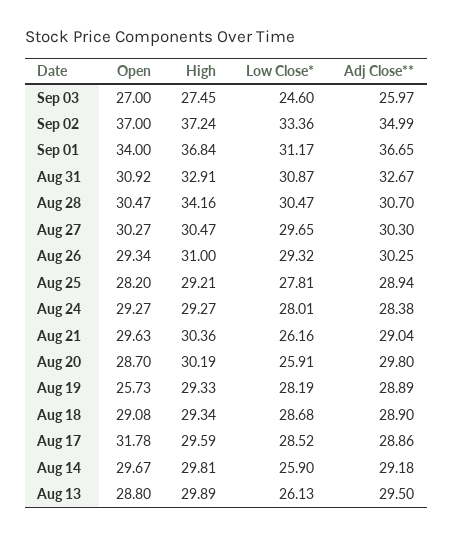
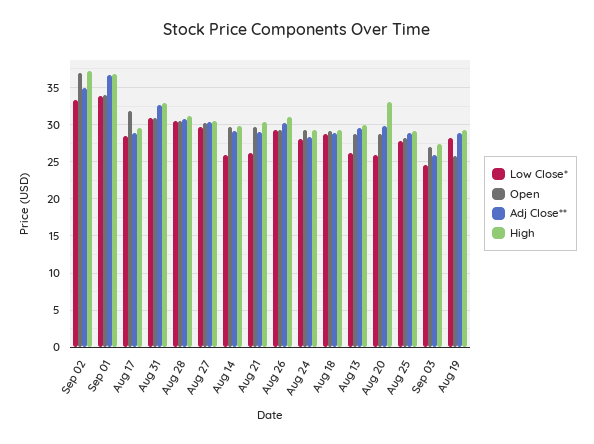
  {
    "Open": {
      "Sep 03": 27,
      "Sep 02": 37,
      "Sep 01": 34,
      "Aug 31": 30.92,
      "Aug 28": 30.47,
      "Aug 27": 30.27,
      "Aug 26": 29.34,
      "Aug 25": 28.2,
      "Aug 24": 29.27,
      "Aug 21": 29.63,
      "Aug 20": 28.7,
      "Aug 19": 25.73,
      "Aug 18": 29.08,
      "Aug 17": 31.78,
      "Aug 14": 29.67,
      "Aug 13": 28.8
    },
    "High": {
      "Sep 03": 27.45,
      "Sep 02": 37.24,
      "Sep 01": 36.84,
      "Aug 31": 32.91,
-     "Aug 28": 34.16,
+     "Aug 28": 31,
      "Aug 27": 30.47,
      "Aug 26": 31,
      "Aug 25": 29.21,
      "Aug 24": 29.27,
      "Aug 21": 30.36,
-     "Aug 20": 30.19,
+     "Aug 20": 33,
      "Aug 19": 29.33,
      "Aug 18": 29.34,
      "Aug 17": 29.59,
      "Aug 14": 29.81,
      "Aug 13": 29.89
    },
    "Low Close*": {
      "Sep 03": 24.6,
      "Sep 02": 33.36,
-     "Sep 01": 31.17,
+     "Sep 01": 34,
      "Aug 31": 30.87,
      "Aug 28": 30.47,
      "Aug 27": 29.65,
      "Aug 26": 29.32,
      "Aug 25": 27.81,
      "Aug 24": 28.01,
      "Aug 21": 26.16,
      "Aug 20": 25.91,
      "Aug 19": 28.19,
      "Aug 18": 28.68,
      "Aug 17": 28.52,
      "Aug 14": 25.9,
      "Aug 13": 26.13
    },
    "Adj Close**": {
      "Sep 03": 25.97,
      "Sep 02": 34.99,
      "Sep 01": 36.65,
      "Aug 31": 32.67,
      "Aug 28": 30.7,
      "Aug 27": 30.3,
      "Aug 26": 30.25,
      "Aug 25": 28.94,
      "Aug 24": 28.38,
      "Aug 21": 29.04,
      "Aug 20": 29.8,
      "Aug 19": 28.89,
      "Aug 18": 28.9,
      "Aug 17": 28.86,
      "Aug 14": 29.18,
      "Aug 13": 29.5
    }
  }

